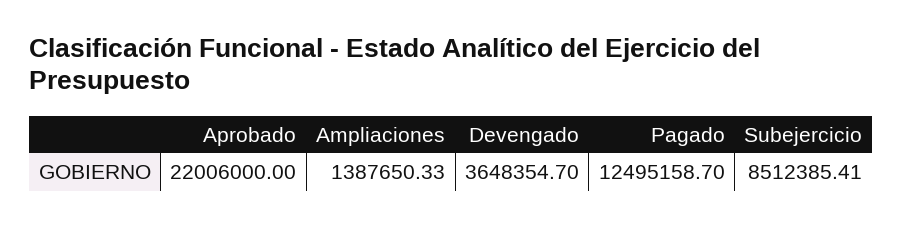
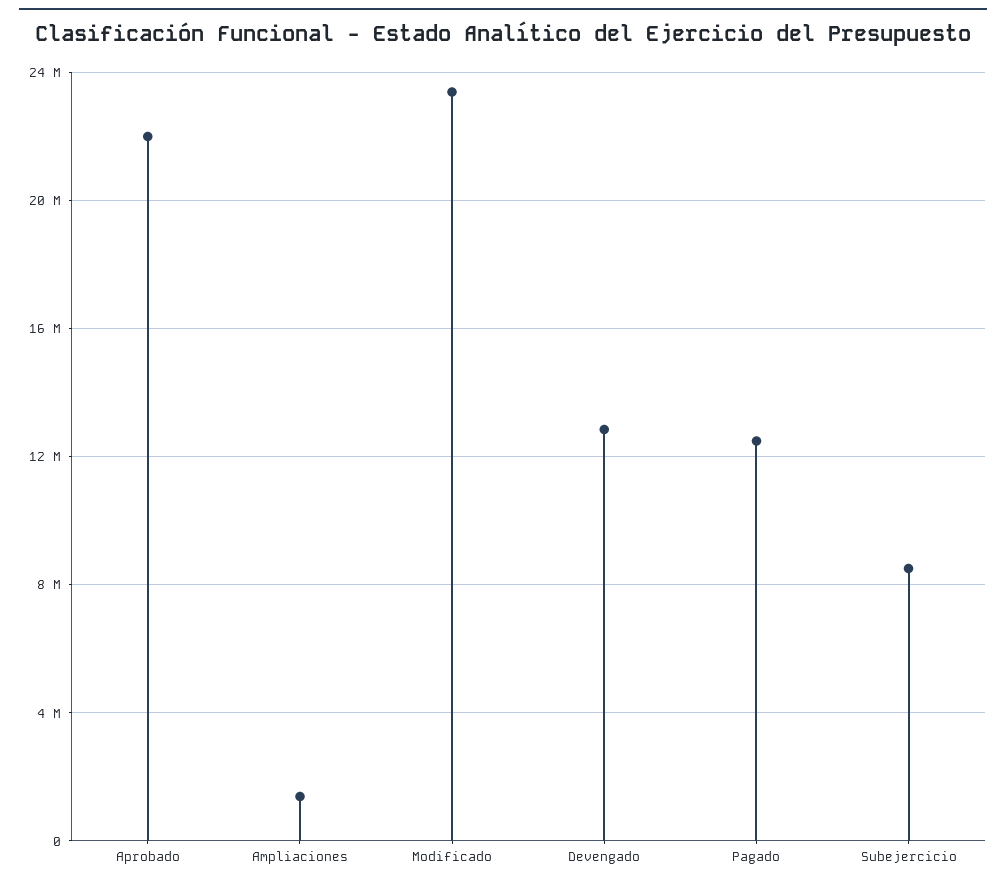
  {
    "Aprobado": 22006000,
    "Ampliaciones": 1387650.33,
-   "Devengado": 3648354.7,
+   "Devengado": 13000000,
    "Pagado": 12495158.7,
-   "Subejercicio": 8512385.41
+   "Subejercicio": 8512385.41,
+   "Modificado": 23500000
  }

